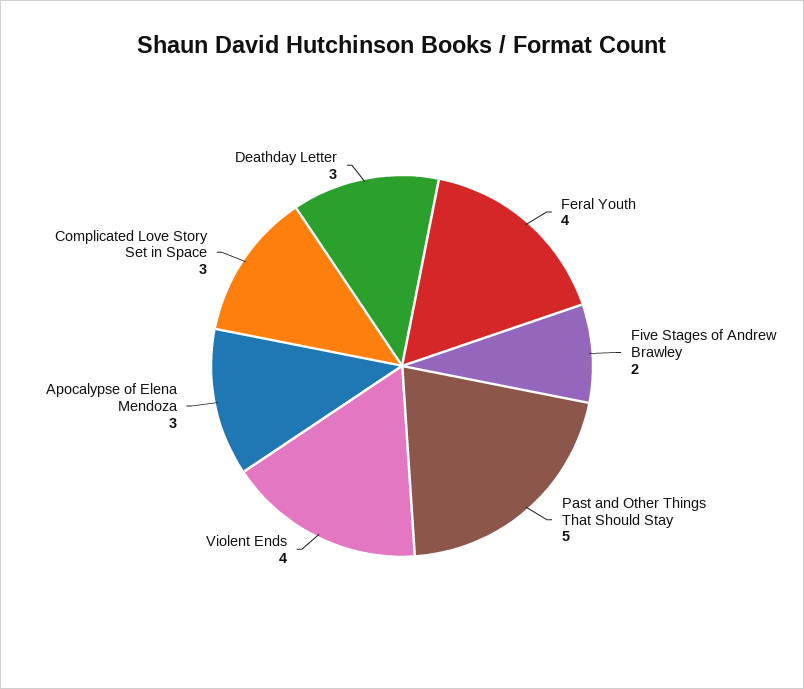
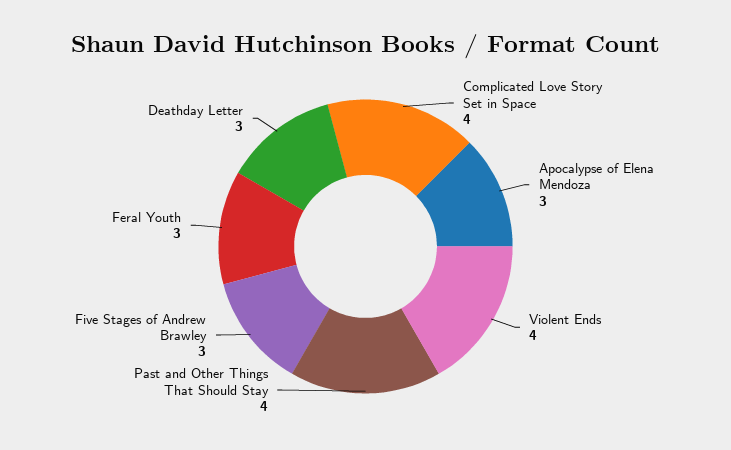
  {
-   "Feral Youth": 4,
+   "Feral Youth": 3,
-   "Five Stages of Andrew Brawley": 2,
+   "Five Stages of Andrew Brawley": 3,
-   "Past and Other Things That Should Stay": 5,
+   "Past and Other Things That Should Stay": 4,
    "Violent Ends": 4,
    "Apocalypse of Elena Mendoza": 3,
-   "Complicated Love Story Set in Space": 3,
+   "Complicated Love Story Set in Space": 4,
    "Deathday Letter": 3
  }

